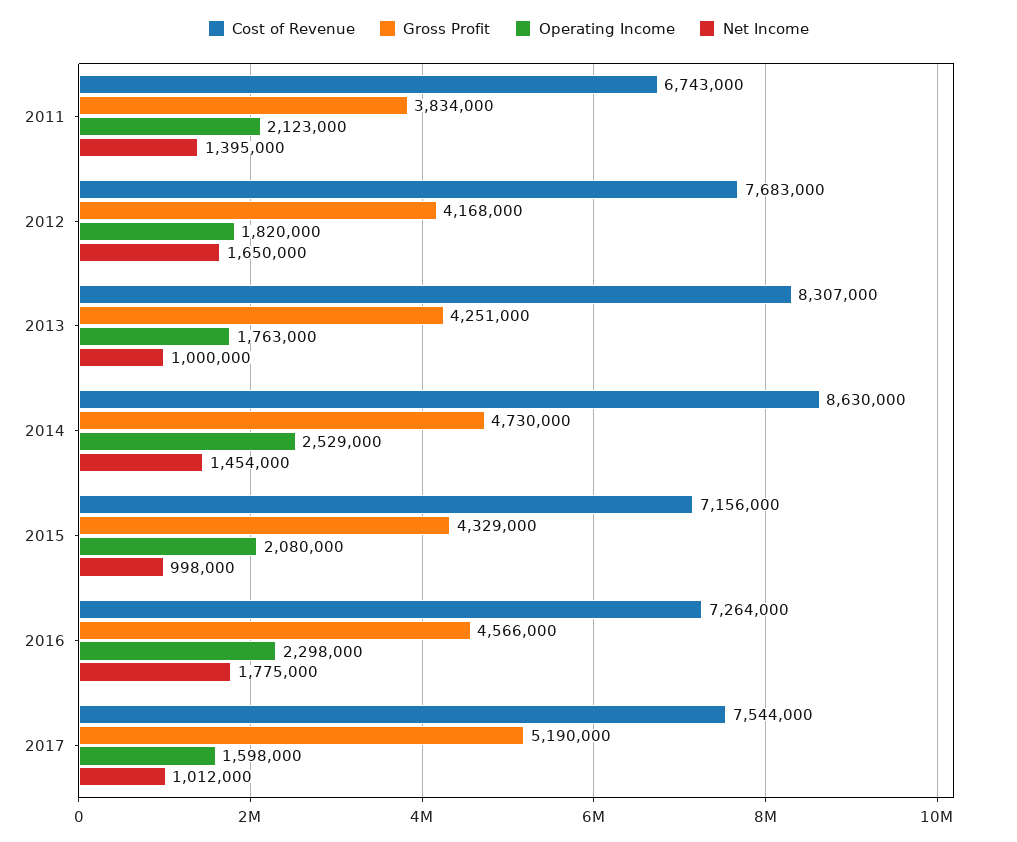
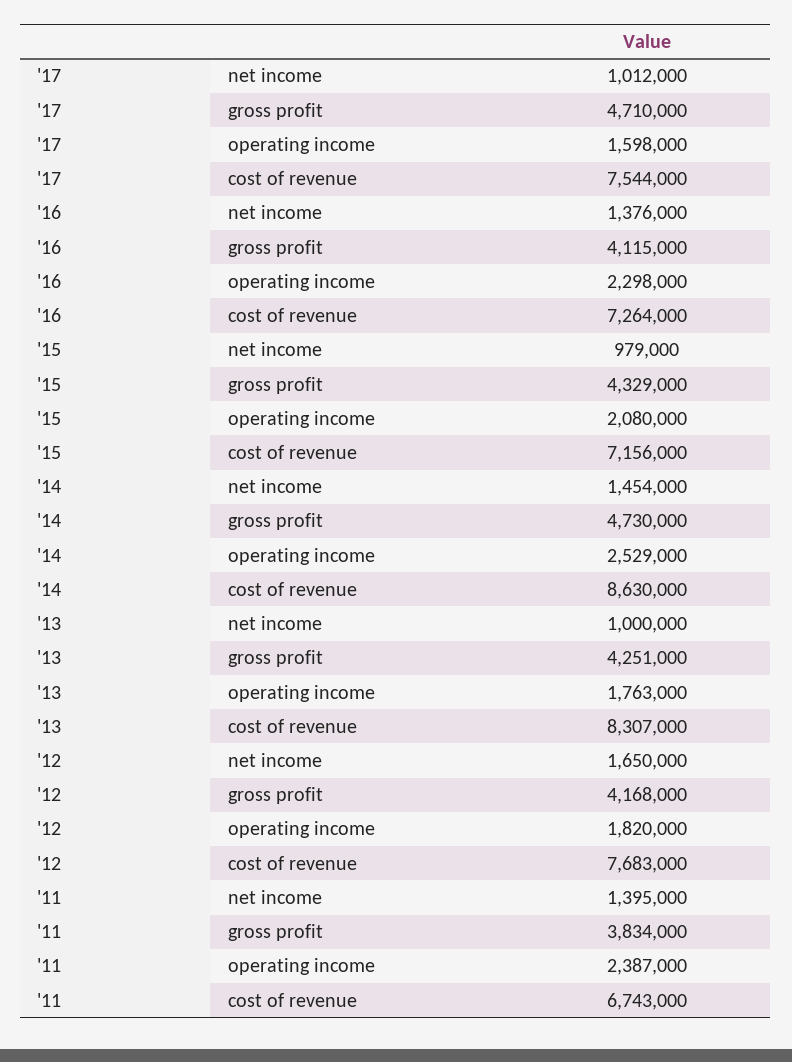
  {
    "Cost of Revenue": {
      "2011": 6743000,
      "2012": 7683000,
      "2013": 8307000,
      "2014": 8630000,
      "2015": 7156000,
      "2016": 7264000,
      "2017": 7544000
    },
    "Gross Profit": {
      "2011": 3834000,
      "2012": 4168000,
      "2013": 4251000,
      "2014": 4730000,
      "2015": 4329000,
-     "2016": 4566000,
+     "2016": 4115000,
-     "2017": 5190000
+     "2017": 4710000
    },
    "Operating Income": {
-     "2011": 2123000,
+     "2011": 2387000,
      "2012": 1820000,
      "2013": 1763000,
      "2014": 2529000,
      "2015": 2080000,
      "2016": 2298000,
      "2017": 1598000
    },
    "Net Income": {
      "2011": 1395000,
      "2012": 1650000,
      "2013": 1000000,
      "2014": 1454000,
-     "2015": 998000,
+     "2015": 979000,
-     "2016": 1775000,
+     "2016": 1376000,
      "2017": 1012000
    }
  }

